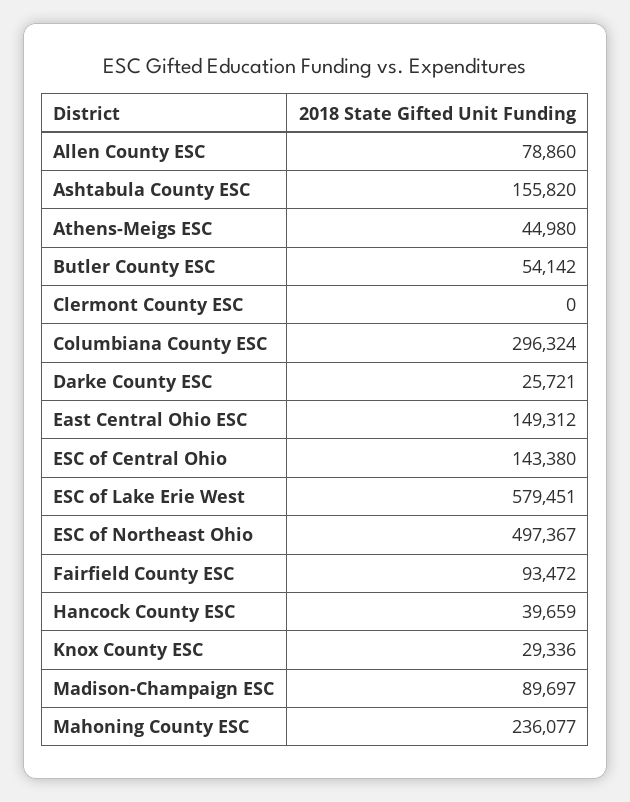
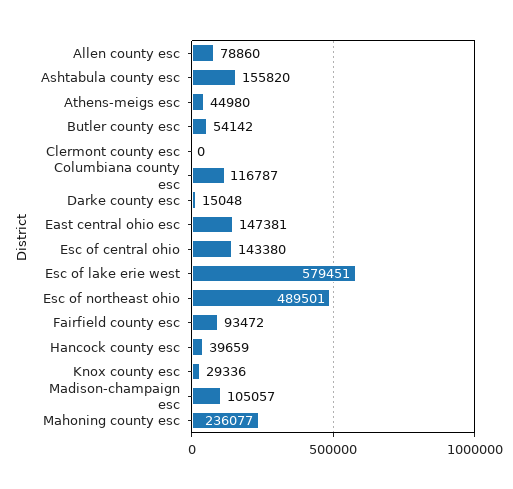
  {
    "Allen County ESC": 78860,
    "Ashtabula County ESC": 155820,
    "Athens-Meigs ESC": 44980,
    "Butler County ESC": 54142,
    "Clermont County ESC": 0,
-   "Columbiana County ESC": 296324,
+   "Columbiana County ESC": 116787,
-   "Darke County ESC": 25721,
+   "Darke County ESC": 15048,
-   "East Central Ohio ESC": 149312,
+   "East Central Ohio ESC": 147381,
    "ESC of Central Ohio": 143380,
    "ESC of Lake Erie West": 579451,
-   "ESC of Northeast Ohio": 497367,
+   "ESC of Northeast Ohio": 489501,
    "Fairfield County ESC": 93472,
    "Hancock County ESC": 39659,
    "Knox County ESC": 29336,
-   "Madison-Champaign ESC": 89697,
+   "Madison-Champaign ESC": 105057,
    "Mahoning County ESC": 236077
  }

